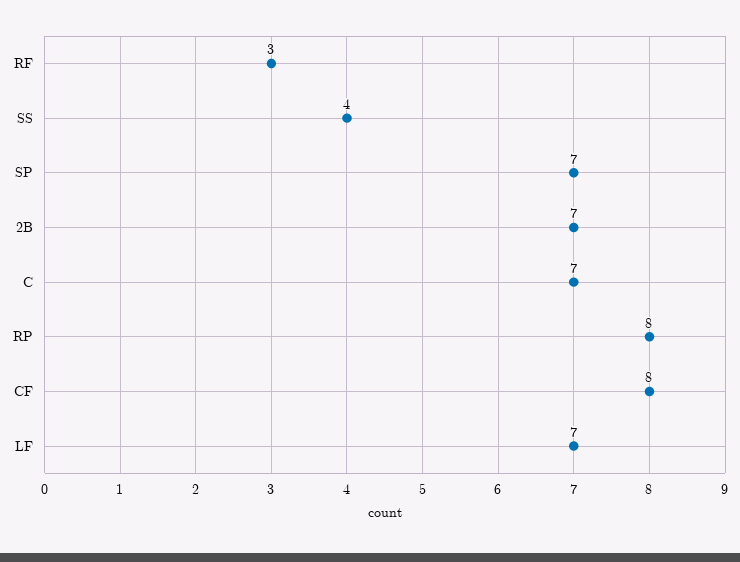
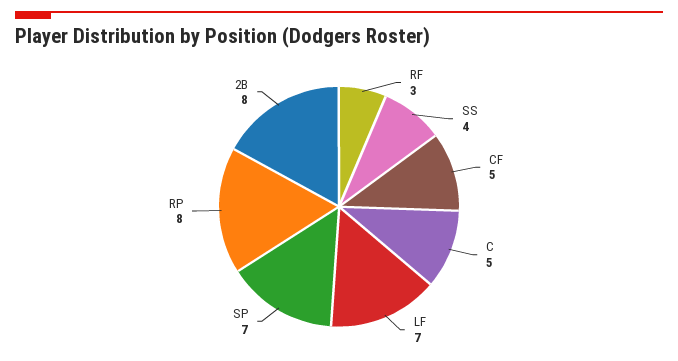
  {
    "RF": 3,
    "SS": 4,
    "SP": 7,
-   "2B": 7,
+   "2B": 8,
-   "C": 7,
+   "C": 5,
    "RP": 8,
-   "CF": 8,
+   "CF": 5,
    "LF": 7
  }

